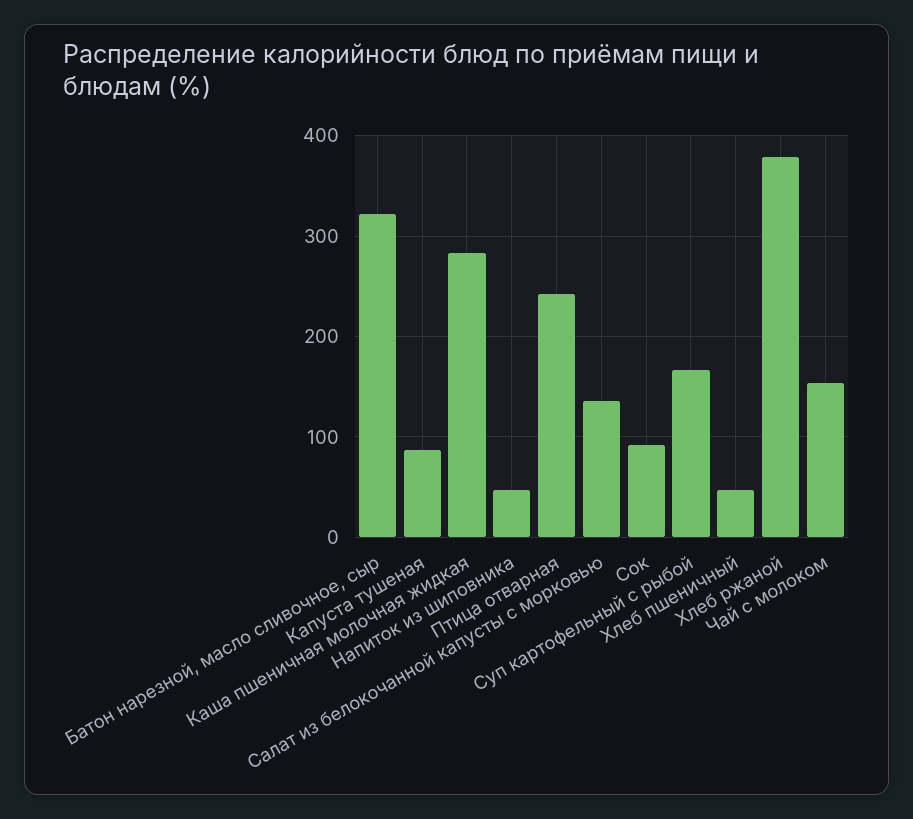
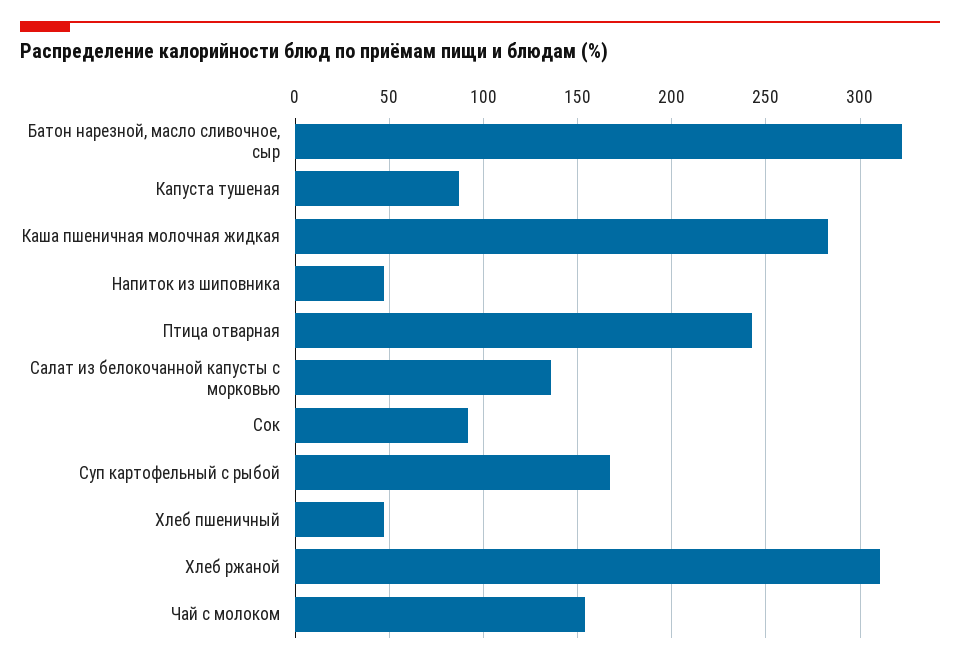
  {
    "Батон нарезной, масло сливочное, сыр": 320,
    "Капуста тушеная": 85,
    "Каша пшеничная молочная жидкая": 285,
    "Напиток из шиповника": 45,
    "Птица отварная": 245,
    "Салат из белокочанной капусты с морковью": 135,
    "Сок": 90,
    "Суп картофельный с рыбой": 165,
    "Хлеб пшеничный": 45,
-   "Хлеб ржаной": 380,
+   "Хлеб ржаной": 310,
    "Чай с молоком": 155
  }

